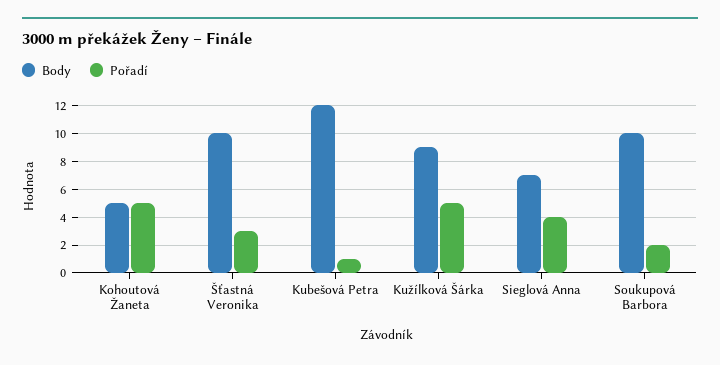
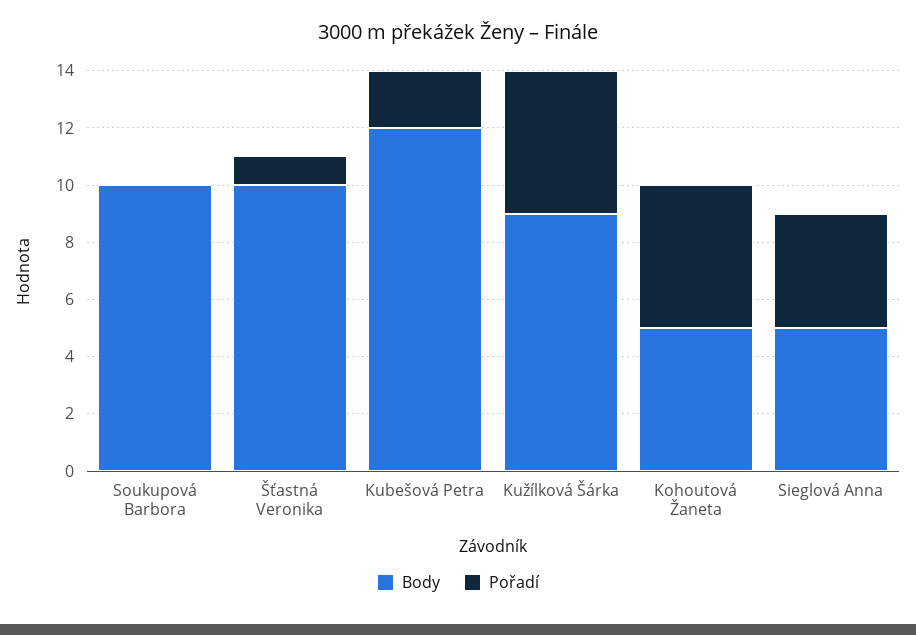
  {
    "Body": {
      "Kohoutová Žaneta": 5,
      "Šťastná Veronika": 10,
      "Kubešová Petra": 12,
      "Kužílková Šárka": 9,
-     "Sieglová Anna": 7,
+     "Sieglová Anna": 5,
      "Soukupová Barbora": 10
    },
    "Pořadí": {
      "Kohoutová Žaneta": 5,
-     "Šťastná Veronika": 3,
+     "Šťastná Veronika": 1,
-     "Kubešová Petra": 1,
+     "Kubešová Petra": 2,
      "Kužílková Šárka": 5,
      "Sieglová Anna": 4,
-     "Soukupová Barbora": 2
+     "Soukupová Barbora": 0
    }
  }

